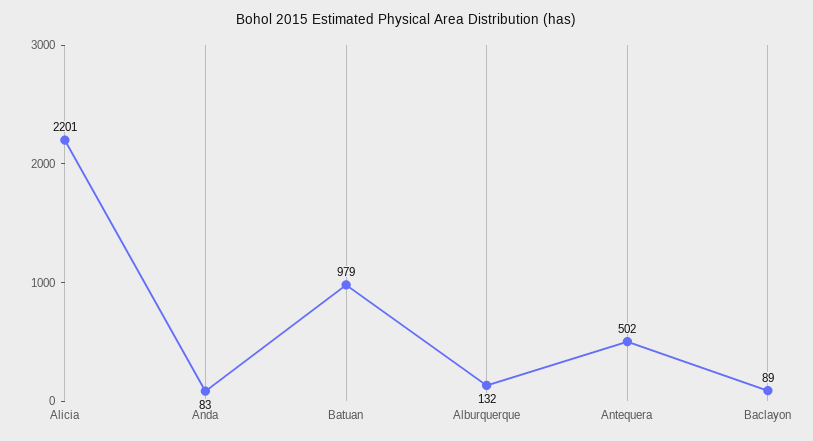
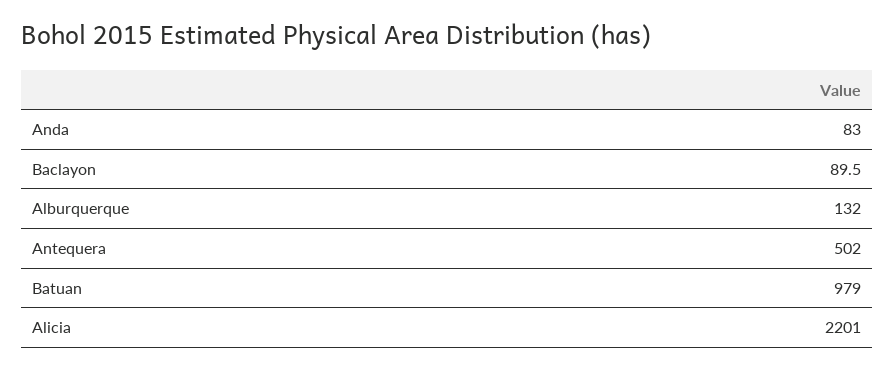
  {
    "Alicia": 2201,
    "Anda": 83,
    "Batuan": 979,
    "Alburquerque": 132,
    "Antequera": 502,
-   "Baclayon": 89
+   "Baclayon": 89.5
  }

